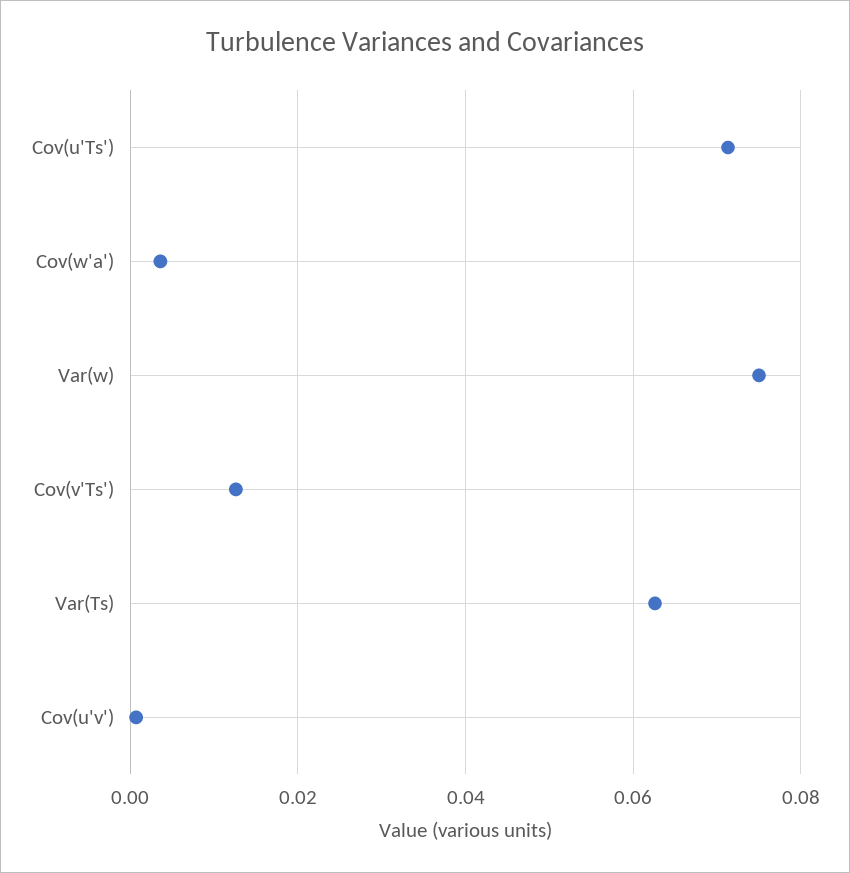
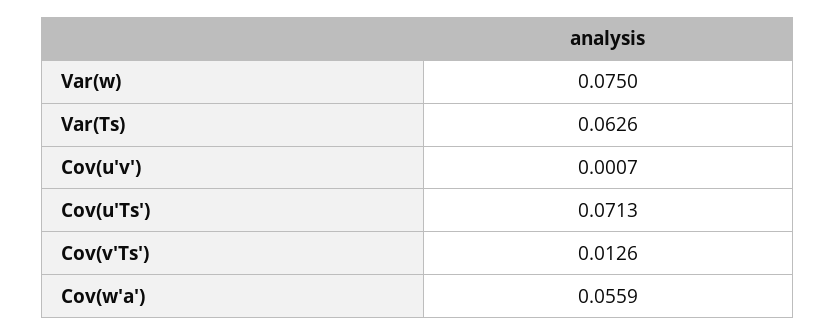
  {
    "Cov(u'Ts')": 0.0713,
-   "Cov(w'a')": 0.004,
+   "Cov(w'a')": 0.0559,
    "Var(w)": 0.075,
    "Cov(v'Ts')": 0.0126,
    "Var(Ts)": 0.0626,
    "Cov(u'v')": 0.0007
  }

